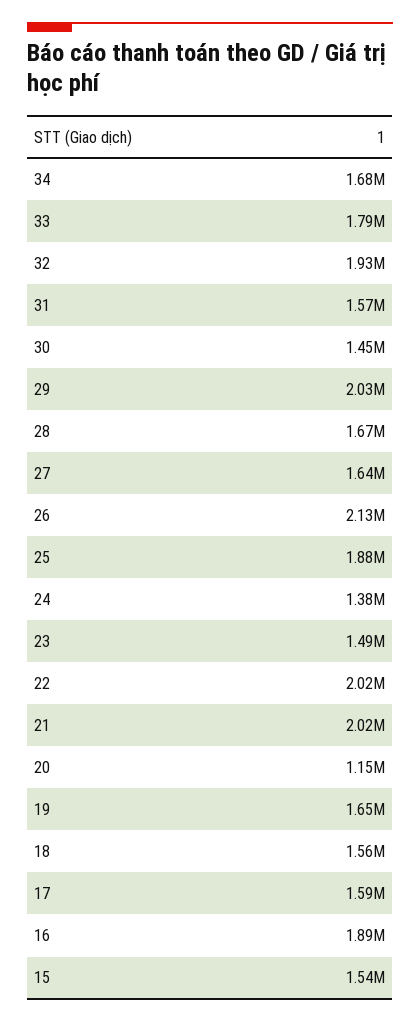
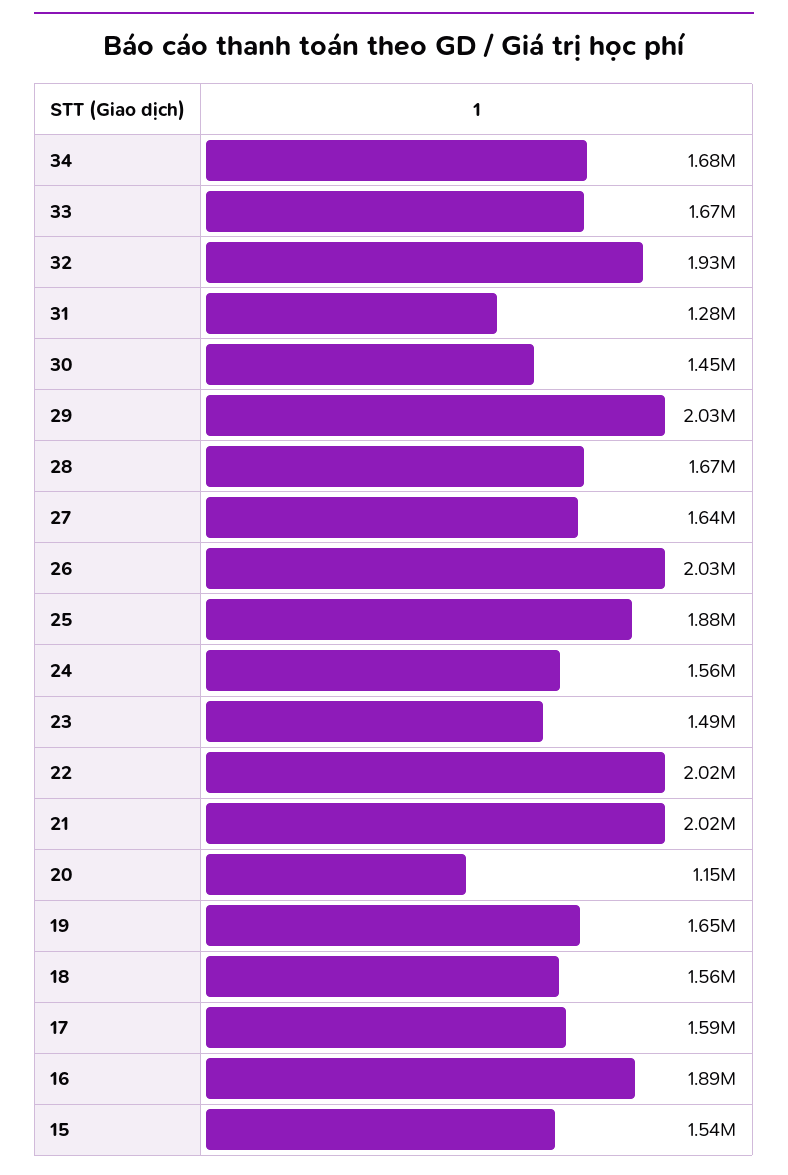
  {
    "34": 1680000,
-   "33": 1790000,
+   "33": 1670000,
    "32": 1930000,
-   "31": 1570000,
+   "31": 1280000,
    "30": 1450000,
    "29": 2030000,
    "28": 1670000,
    "27": 1640000,
-   "26": 2130000,
+   "26": 2030000,
    "25": 1880000,
-   "24": 1380000,
+   "24": 1560000,
    "23": 1490000,
    "22": 2020000,
    "21": 2020000,
    "20": 1150000,
    "19": 1650000,
    "18": 1560000,
    "17": 1590000,
    "16": 1890000,
    "15": 1540000
  }

